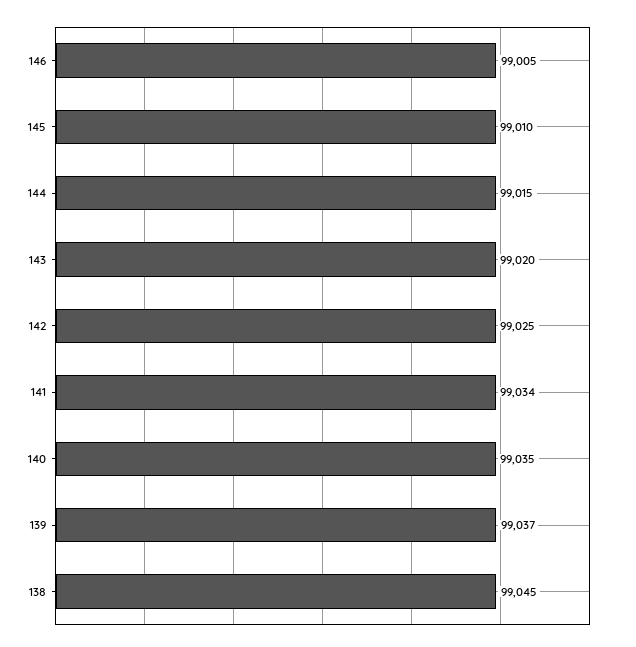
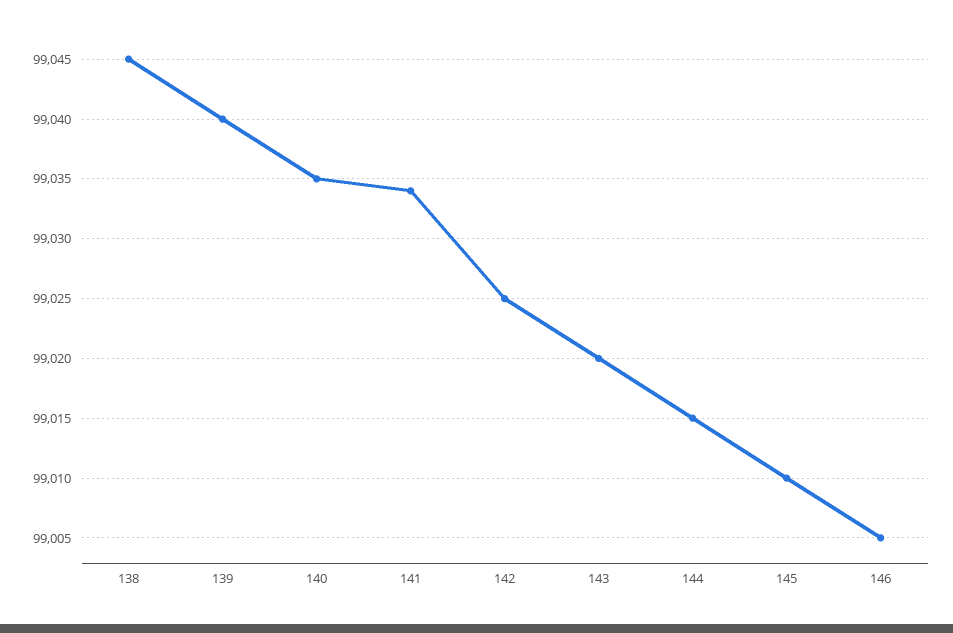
  {
    "146": 99005,
    "145": 99010,
    "144": 99015,
    "143": 99020,
    "142": 99025,
    "141": 99034,
    "140": 99035,
-   "139": 99037,
+   "139": 99040,
    "138": 99045
  }

